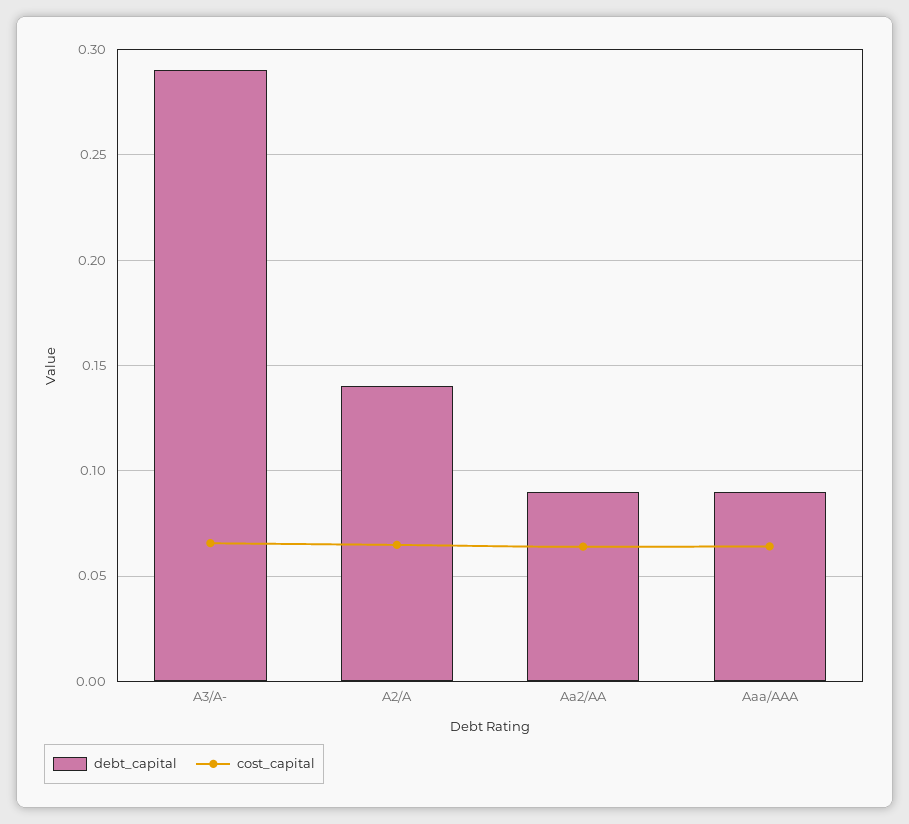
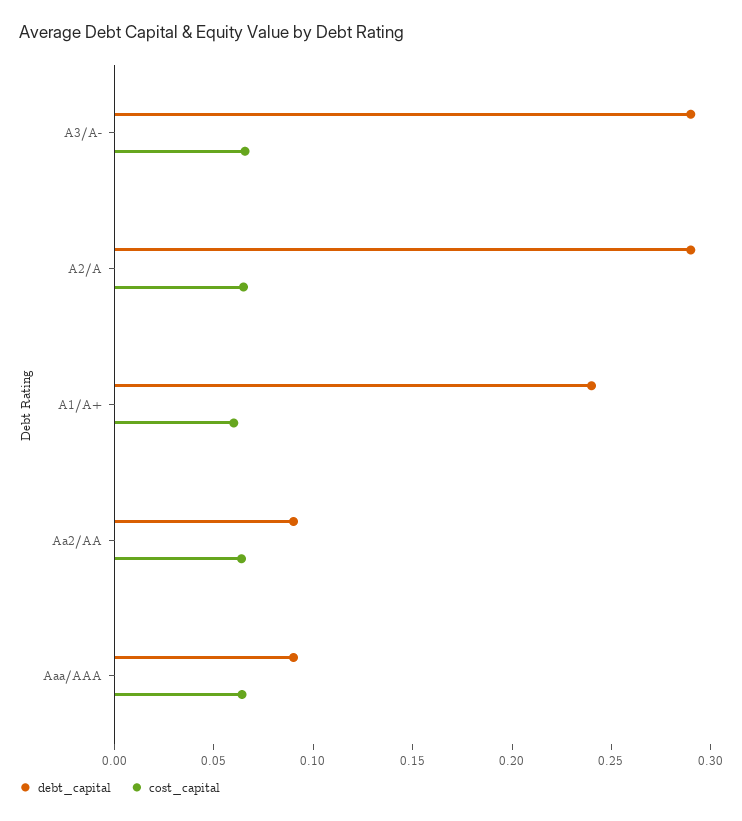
  {
    "debt_capital": {
      "A3/A-": 0.29,
-     "A2/A": 0.14,
+     "A2/A": 0.29,
      "Aa2/AA": 0.09,
-     "Aaa/AAA": 0.09
+     "Aaa/AAA": 0.09,
+     "A1/A+": 0.24
    },
    "cost_capital": {
      "A3/A-": 0.065,
      "A2/A": 0.065,
      "Aa2/AA": 0.065,
-     "Aaa/AAA": 0.065
+     "Aaa/AAA": 0.065,
+     "A1/A+": 0.06
    }
  }

